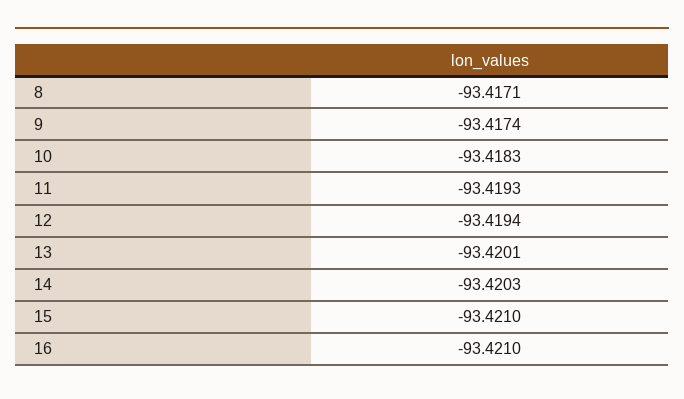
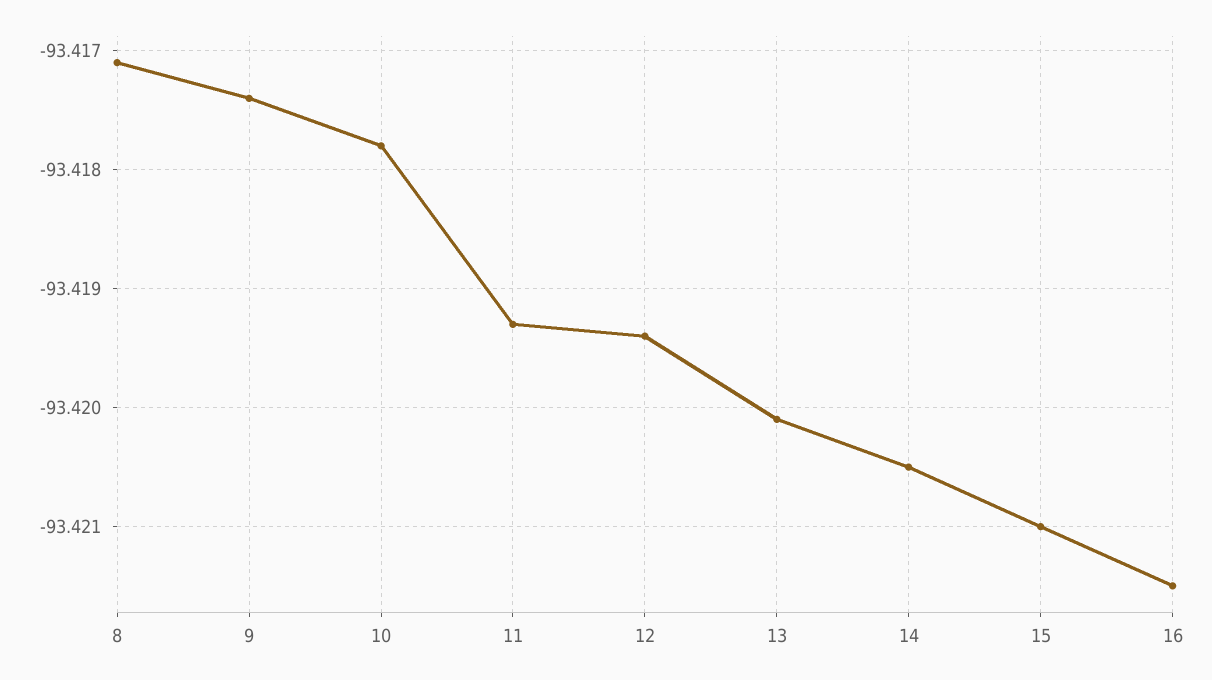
  {
    "8": -93.4171,
    "9": -93.4174,
-   "10": -93.4183,
+   "10": -93.4178,
    "11": -93.4193,
    "12": -93.4194,
    "13": -93.4201,
-   "14": -93.4203,
+   "14": -93.4205,
    "15": -93.421,
-   "16": -93.421
+   "16": -93.4215
  }

